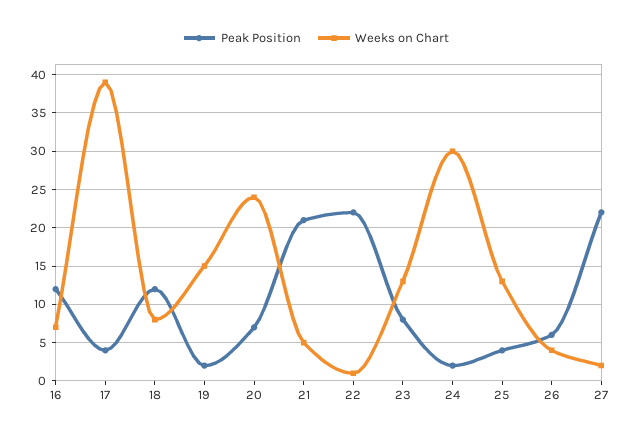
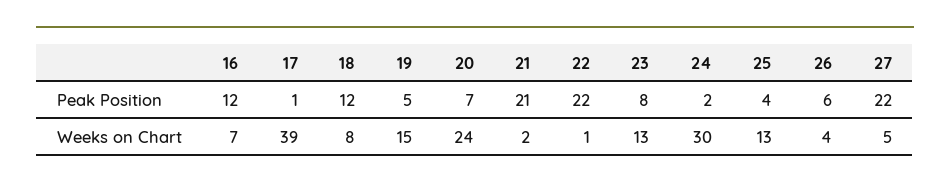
  {
    "Peak Position": {
      "16": 12,
-     "17": 4,
+     "17": 1,
      "18": 12,
-     "19": 2,
+     "19": 5,
      "20": 7,
      "21": 21,
      "22": 22,
      "23": 8,
      "24": 2,
      "25": 4,
      "26": 6,
      "27": 22
    },
    "Weeks on Chart": {
      "16": 7,
      "17": 39,
      "18": 8,
      "19": 15,
      "20": 24,
-     "21": 5,
+     "21": 2,
      "22": 1,
      "23": 13,
      "24": 30,
      "25": 13,
      "26": 4,
-     "27": 2
+     "27": 5
    }
  }

